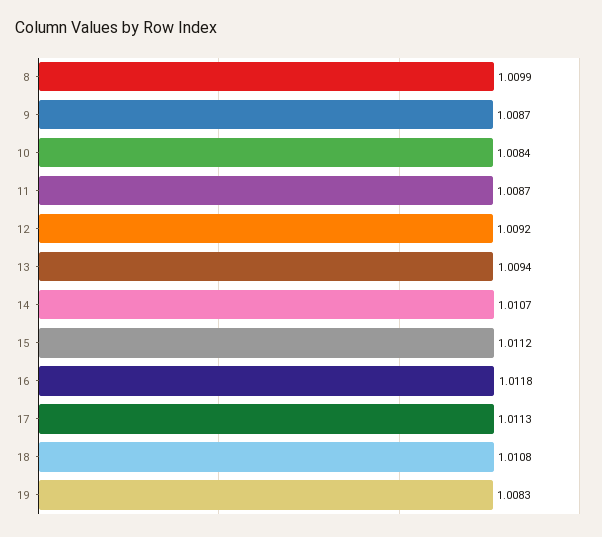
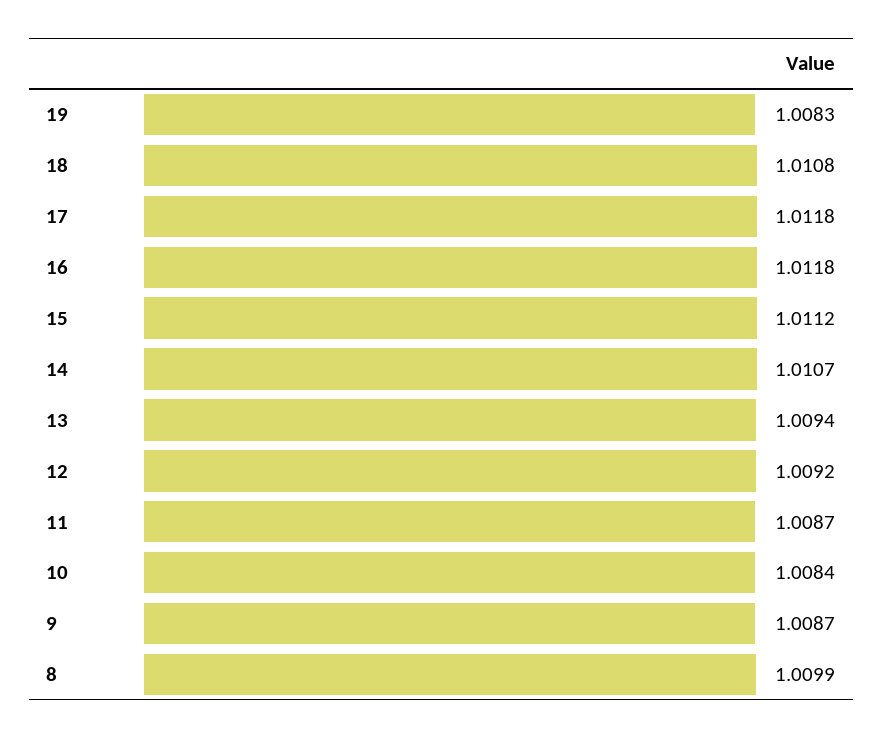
  {
    "8": 1.0099,
    "9": 1.0087,
    "10": 1.0084,
    "11": 1.0087,
    "12": 1.0092,
    "13": 1.0094,
    "14": 1.0107,
    "15": 1.0112,
    "16": 1.0118,
-   "17": 1.0113,
+   "17": 1.0118,
    "18": 1.0108,
    "19": 1.0083
  }

